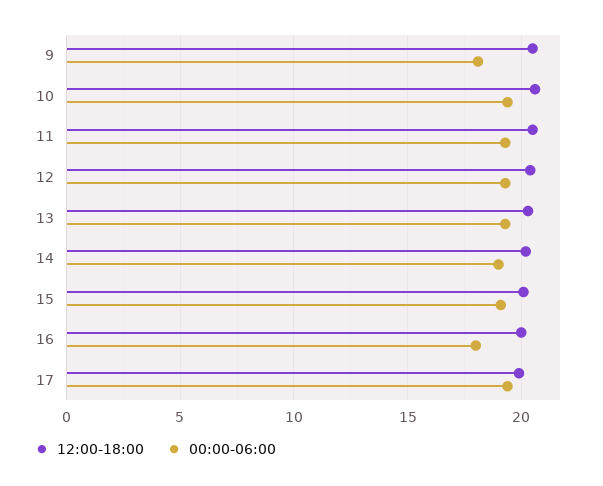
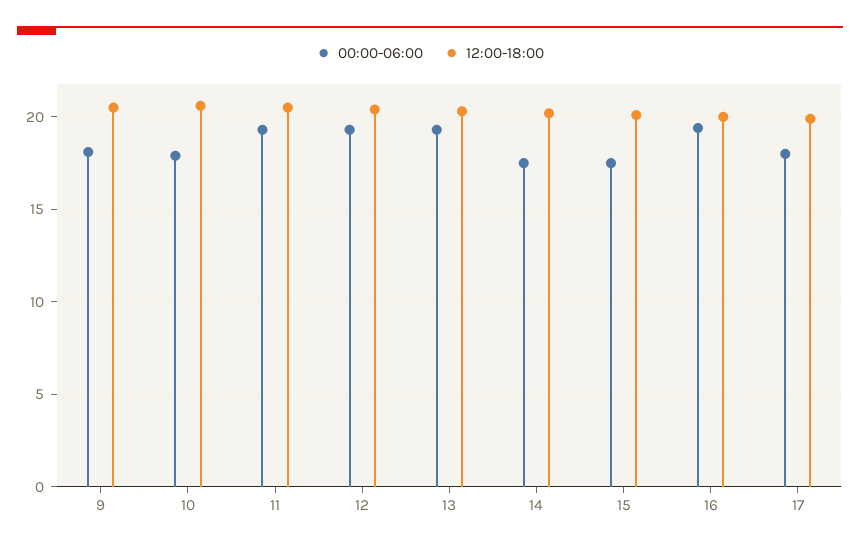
  {
    "12:00-18:00": {
      "9": 20.5,
      "10": 20.5,
      "11": 20.5,
      "12": 20.5,
      "13": 20.5,
      "14": 20,
      "15": 20,
      "16": 20,
      "17": 20
    },
    "00:00-06:00": {
      "9": 18,
-     "10": 19.5,
+     "10": 18,
      "11": 19.5,
      "12": 19.5,
      "13": 19.5,
-     "14": 19,
+     "14": 17.5,
-     "15": 19,
+     "15": 17.5,
-     "16": 18,
+     "16": 19.5,
-     "17": 19.5
+     "17": 18
    }
  }

